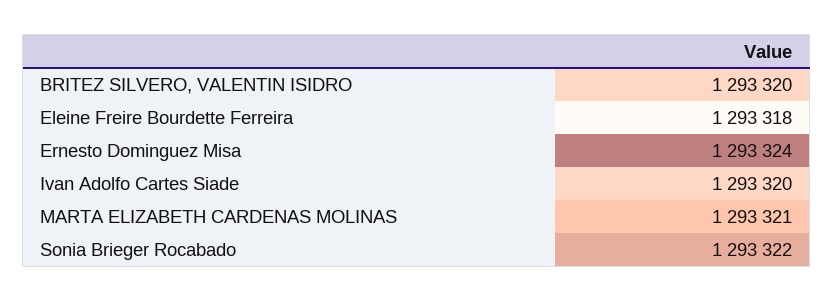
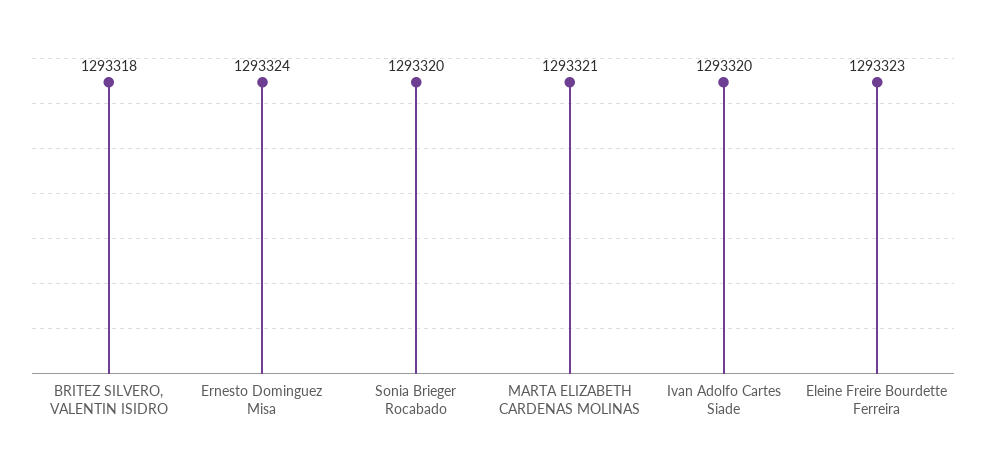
  {
-   "BRITEZ SILVERO, VALENTIN ISIDRO": 1293320,
+   "BRITEZ SILVERO, VALENTIN ISIDRO": 1293318,
-   "Eleine Freire Bourdette Ferreira": 1293318,
+   "Eleine Freire Bourdette Ferreira": 1293323,
    "Ernesto Dominguez Misa": 1293324,
    "Ivan Adolfo Cartes Siade": 1293320,
    "MARTA ELIZABETH CARDENAS MOLINAS": 1293321,
-   "Sonia Brieger Rocabado": 1293322
+   "Sonia Brieger Rocabado": 1293320
  }

